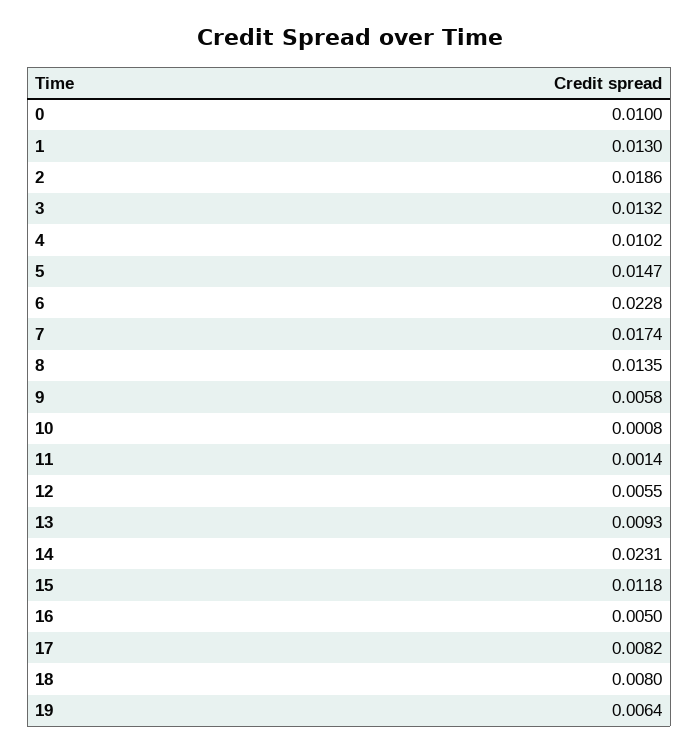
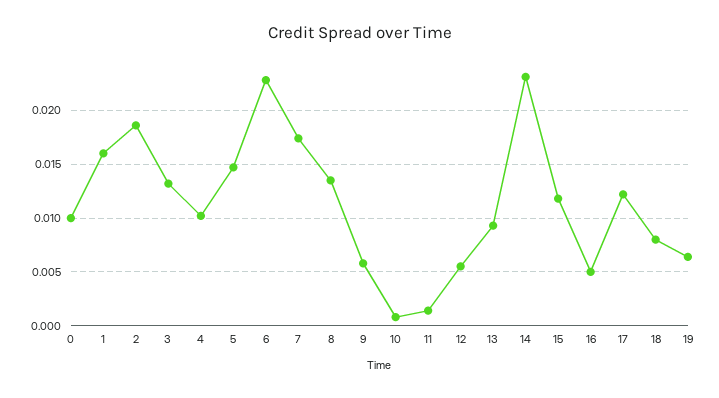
  {
    "0": 0.01,
-   "1": 0.013,
+   "1": 0.016,
    "2": 0.0186,
    "3": 0.0132,
    "4": 0.0102,
    "5": 0.0147,
    "6": 0.0228,
    "7": 0.0174,
    "8": 0.0135,
    "9": 0.0058,
    "10": 0.0008,
    "11": 0.0014,
    "12": 0.0055,
    "13": 0.0093,
    "14": 0.0231,
    "15": 0.0118,
    "16": 0.005,
-   "17": 0.0082,
+   "17": 0.012,
    "18": 0.008,
    "19": 0.0064
  }

